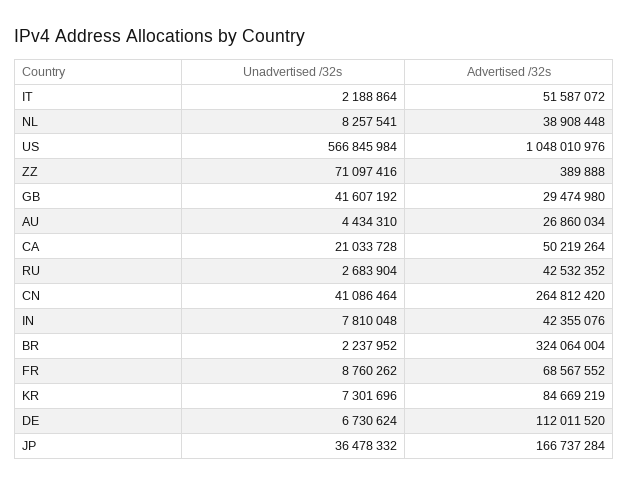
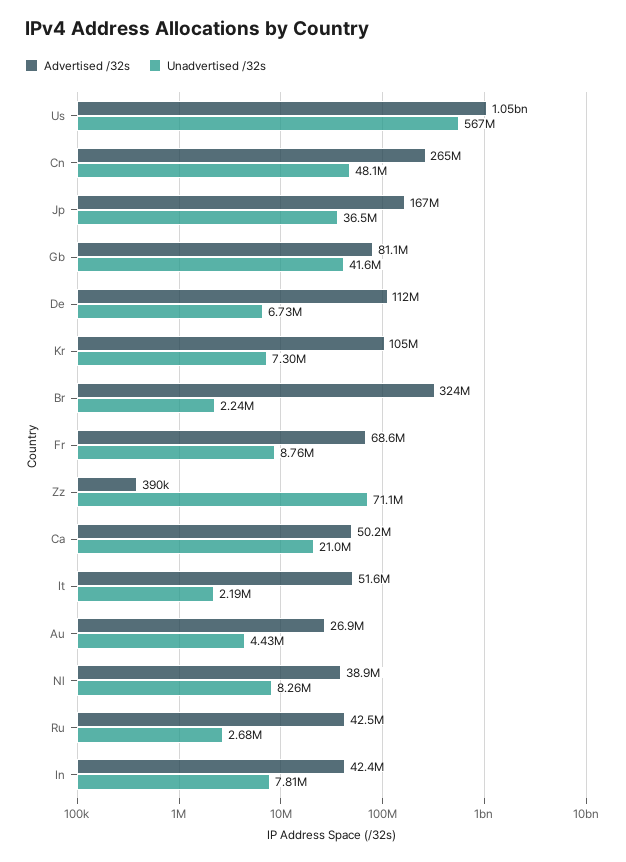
  {
    "Unadvertised /32s": {
      "IT": 2188864,
      "NL": 8257541,
      "US": 566845984,
      "ZZ": 71097416,
      "GB": 41607192,
      "AU": 4434310,
      "CA": 21033728,
      "RU": 2683904,
-     "CN": 41086464,
+     "CN": 48100000,
      "IN": 7810048,
      "BR": 2237952,
      "FR": 8760262,
      "KR": 7301696,
      "DE": 6730624,
      "JP": 36478332
    },
    "Advertised /32s": {
      "IT": 51587072,
      "NL": 38908448,
      "US": 1048010976,
      "ZZ": 389888,
-     "GB": 29474980,
+     "GB": 81100000,
      "AU": 26860034,
      "CA": 50219264,
      "RU": 42532352,
      "CN": 264812420,
      "IN": 42355076,
      "BR": 324064004,
      "FR": 68567552,
-     "KR": 84669219,
+     "KR": 105000000,
      "DE": 112011520,
      "JP": 166737284
    }
  }

